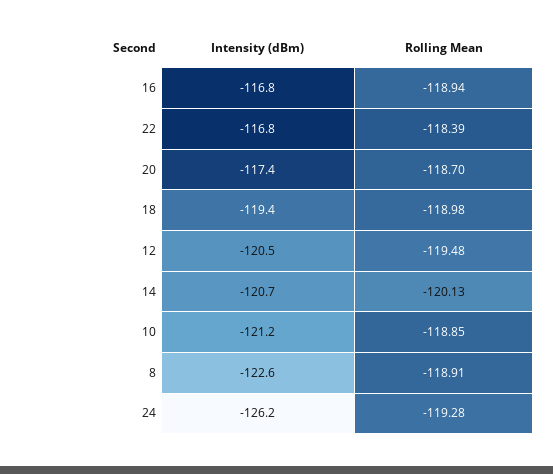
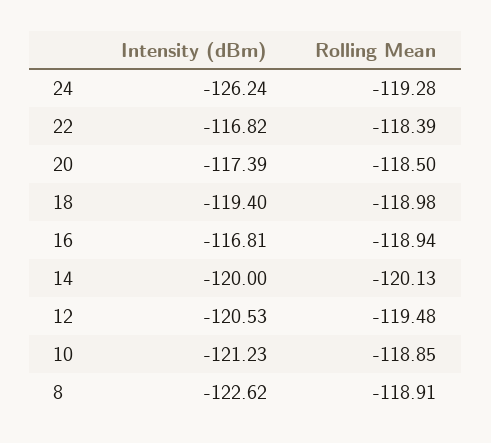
  {
    "Intensity (dBm)": {
      "16": -116.81,
      "22": -116.82,
      "20": -117.39,
      "18": -119.4,
      "12": -120.53,
-     "14": -120.7,
+     "14": -120,
      "10": -121.23,
      "8": -122.62,
      "24": -126.24
    },
    "Rolling Mean": {
      "16": -118.94,
      "22": -118.39,
-     "20": -118.7,
+     "20": -118.5,
      "18": -118.98,
      "12": -119.48,
      "14": -120.13,
      "10": -118.85,
      "8": -118.91,
      "24": -119.28
    }
  }

